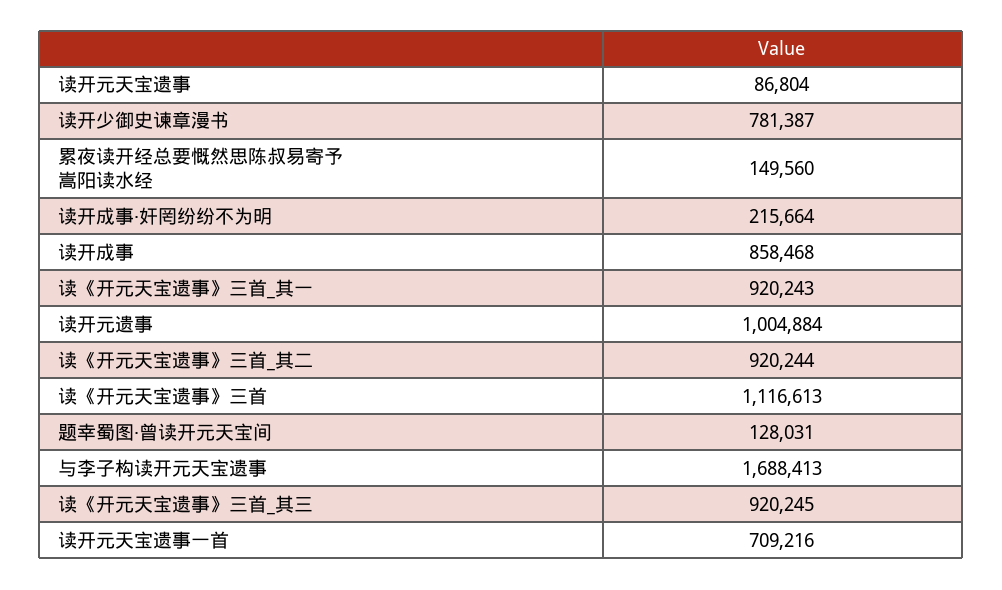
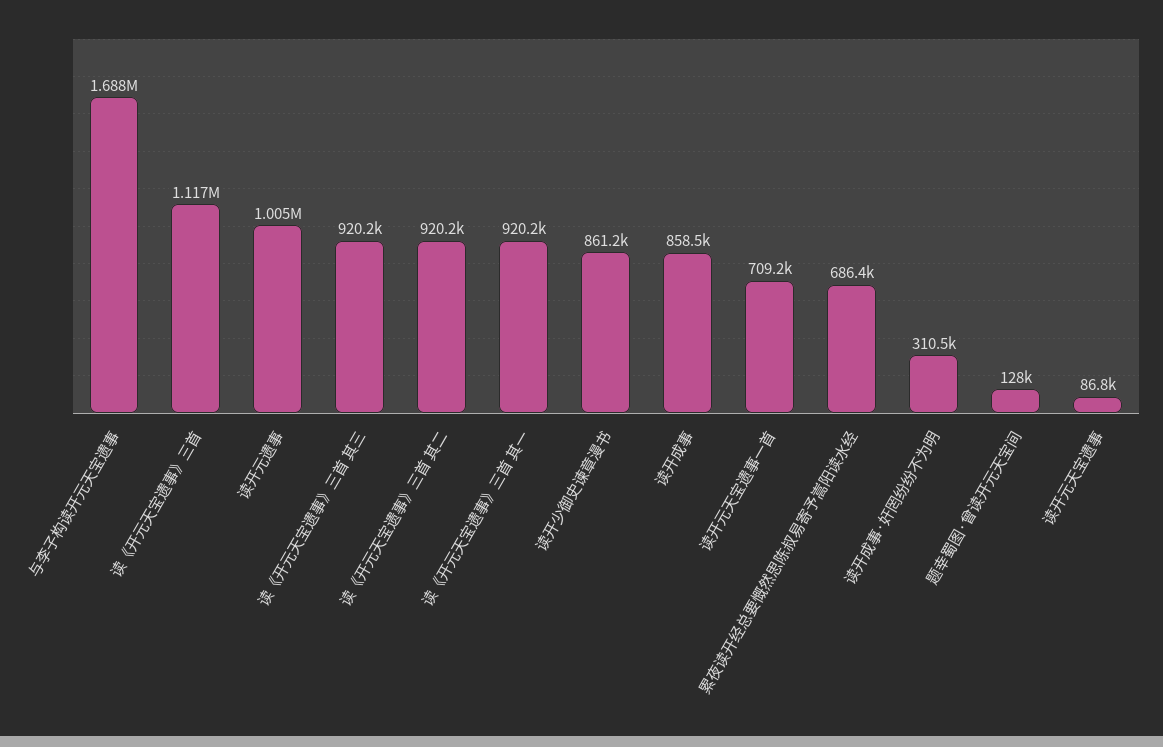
  {
    "读开元天宝遗事": 86804,
-   "读开少御史谏章漫书": 781387,
+   "读开少御史谏章漫书": 861200,
-   "累夜读开经总要慨然思陈叔易寄予嵩阳读水经": 149560,
+   "累夜读开经总要慨然思陈叔易寄予嵩阳读水经": 686400,
-   "读开成事·奸罔纷纷不为明": 215664,
+   "读开成事·奸罔纷纷不为明": 310500,
    "读开成事": 858468,
    "读《开元天宝遗事》三首_其一": 920243,
    "读开元遗事": 1004884,
    "读《开元天宝遗事》三首_其二": 920244,
    "读《开元天宝遗事》三首": 1116613,
    "题幸蜀图·曾读开元天宝间": 128031,
    "与李子构读开元天宝遗事": 1688413,
    "读《开元天宝遗事》三首_其三": 920245,
    "读开元天宝遗事一首": 709216
  }

